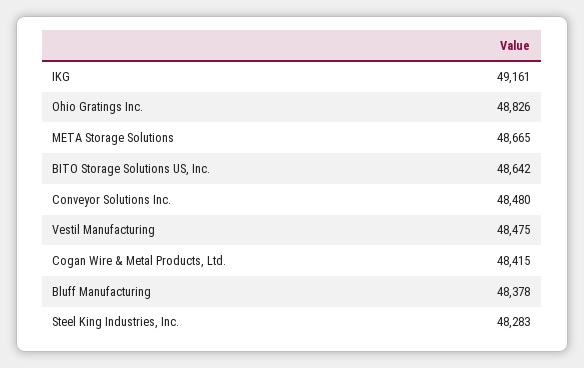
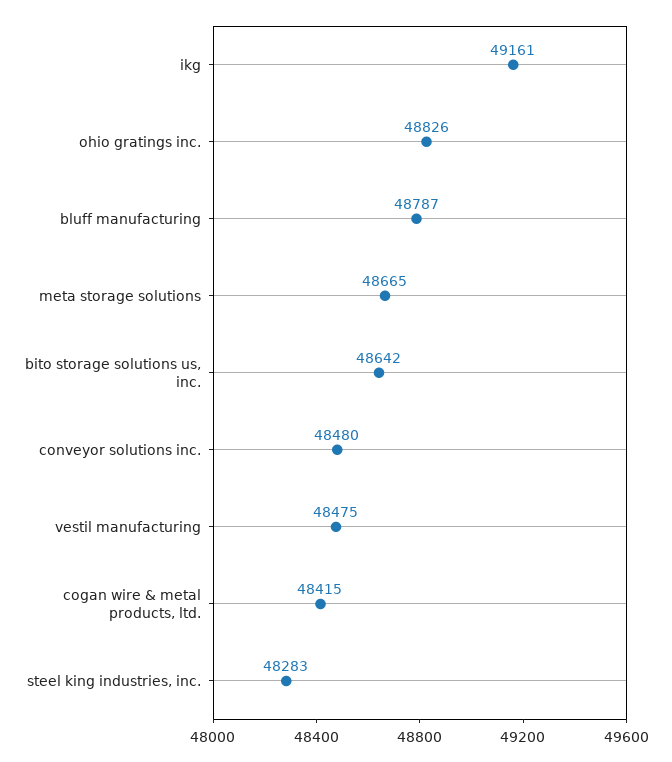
  {
    "IKG": 49161,
    "Ohio Gratings Inc.": 48826,
    "META Storage Solutions": 48665,
    "BITO Storage Solutions US, Inc.": 48642,
    "Conveyor Solutions Inc.": 48480,
    "Vestil Manufacturing": 48475,
    "Cogan Wire & Metal Products, Ltd.": 48415,
-   "Bluff Manufacturing": 48378,
+   "Bluff Manufacturing": 48787,
    "Steel King Industries, Inc.": 48283
  }

